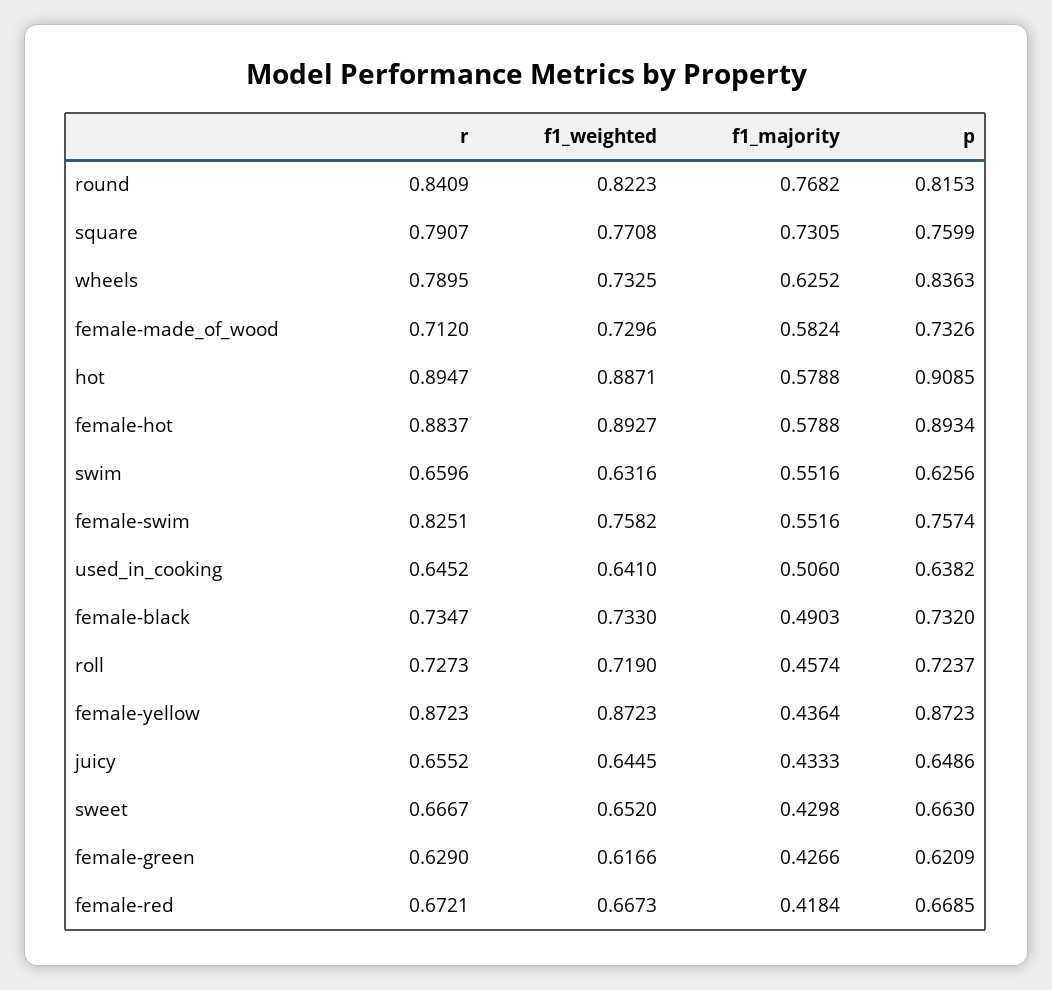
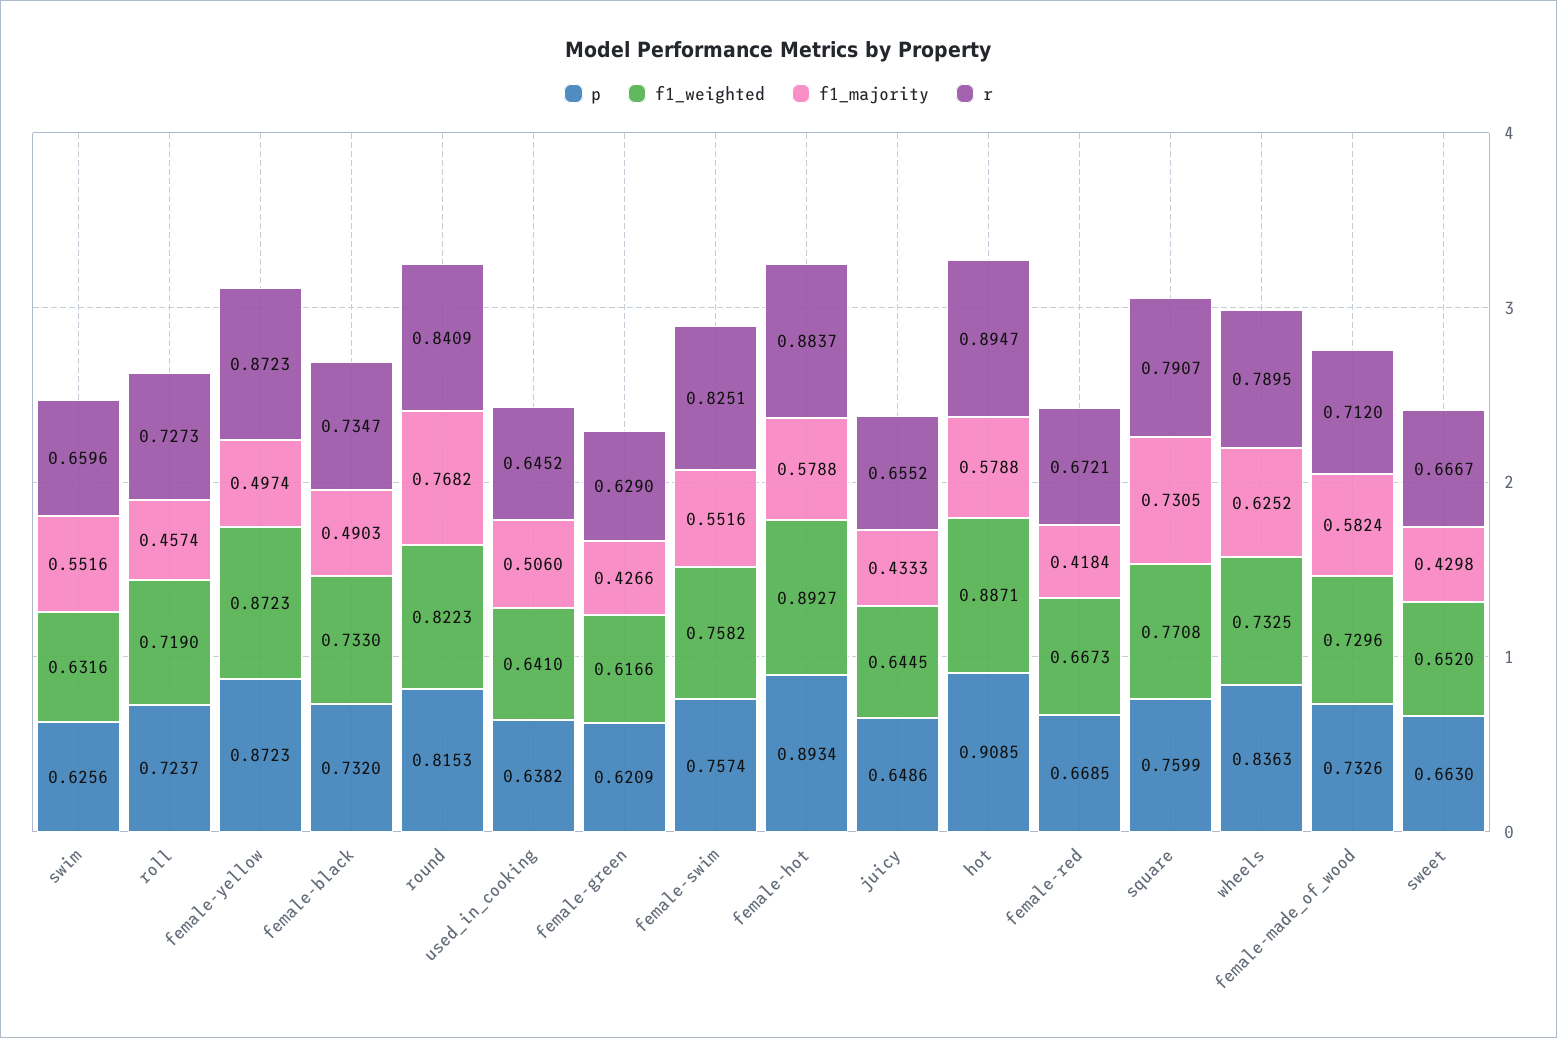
  {
    "r": {
      "round": 0.8409,
      "square": 0.7907,
      "wheels": 0.7895,
      "female-made_of_wood": 0.712,
      "hot": 0.8947,
      "female-hot": 0.8837,
      "swim": 0.6596,
      "female-swim": 0.8251,
      "used_in_cooking": 0.6452,
      "female-black": 0.7347,
      "roll": 0.7273,
      "female-yellow": 0.8723,
      "juicy": 0.6552,
      "sweet": 0.6667,
      "female-green": 0.629,
      "female-red": 0.6721
    },
    "f1_weighted": {
      "round": 0.8223,
      "square": 0.7708,
      "wheels": 0.7325,
      "female-made_of_wood": 0.7296,
      "hot": 0.8871,
      "female-hot": 0.8927,
      "swim": 0.6316,
      "female-swim": 0.7582,
      "used_in_cooking": 0.641,
      "female-black": 0.733,
      "roll": 0.719,
      "female-yellow": 0.8723,
      "juicy": 0.6445,
      "sweet": 0.652,
      "female-green": 0.6166,
      "female-red": 0.6673
    },
    "f1_majority": {
      "round": 0.7682,
      "square": 0.7305,
      "wheels": 0.6252,
      "female-made_of_wood": 0.5824,
      "hot": 0.5788,
      "female-hot": 0.5788,
      "swim": 0.5516,
      "female-swim": 0.5516,
      "used_in_cooking": 0.506,
      "female-black": 0.4903,
      "roll": 0.4574,
-     "female-yellow": 0.4364,
+     "female-yellow": 0.4974,
      "juicy": 0.4333,
      "sweet": 0.4298,
      "female-green": 0.4266,
      "female-red": 0.4184
    },
    "p": {
      "round": 0.8153,
      "square": 0.7599,
      "wheels": 0.8363,
      "female-made_of_wood": 0.7326,
      "hot": 0.9085,
      "female-hot": 0.8934,
      "swim": 0.6256,
      "female-swim": 0.7574,
      "used_in_cooking": 0.6382,
      "female-black": 0.732,
      "roll": 0.7237,
      "female-yellow": 0.8723,
      "juicy": 0.6486,
      "sweet": 0.663,
      "female-green": 0.6209,
      "female-red": 0.6685
    }
  }

